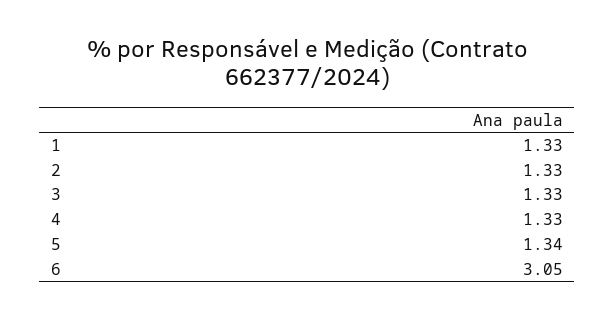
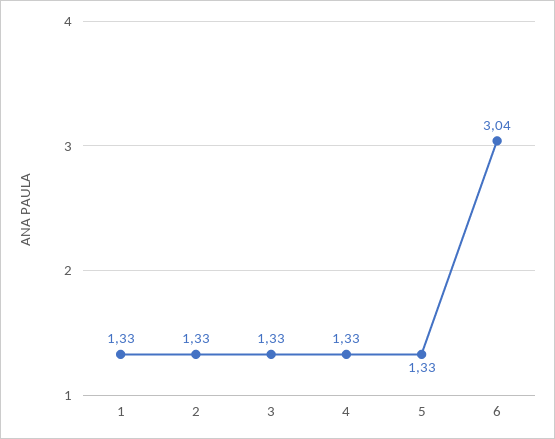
  {
    "1": 1.33,
    "2": 1.33,
    "3": 1.33,
    "4": 1.33,
-   "5": 1.34,
+   "5": 1.33,
-   "6": 3.05
+   "6": 3.04
  }

